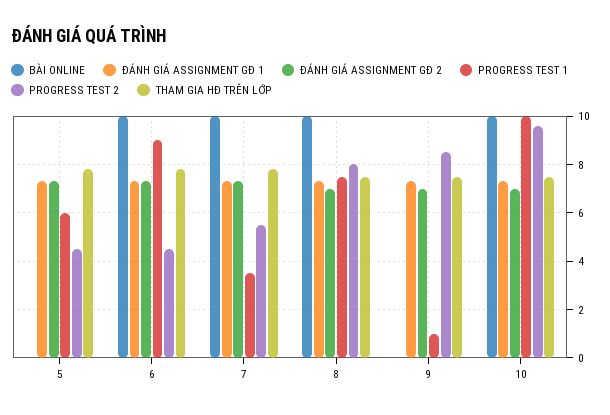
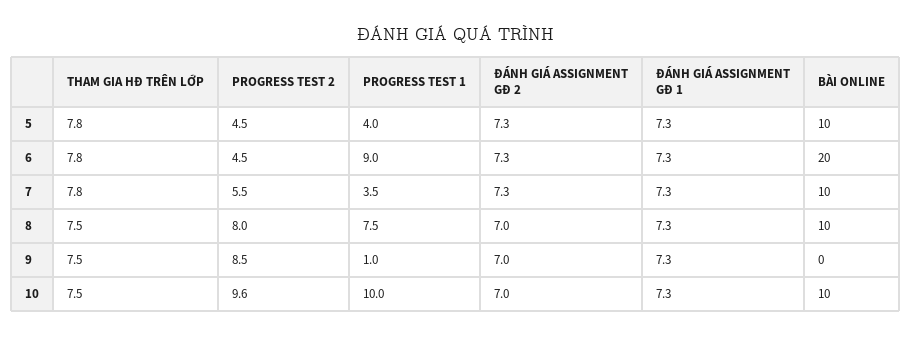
  {
    "BÀI ONLINE": {
-     "5": 0,
+     "5": 10,
-     "6": 10,
+     "6": 20,
      "7": 10,
      "8": 10,
      "9": 0,
      "10": 10
    },
    "ĐÁNH GIÁ ASSIGNMENT GĐ 1": {
      "5": 7.3,
      "6": 7.3,
      "7": 7.3,
      "8": 7.3,
      "9": 7.3,
      "10": 7.3
    },
    "ĐÁNH GIÁ ASSIGNMENT GĐ 2": {
      "5": 7.3,
      "6": 7.3,
      "7": 7.3,
      "8": 7,
      "9": 7,
      "10": 7
    },
    "PROGRESS TEST 1": {
-     "5": 6,
+     "5": 4,
      "6": 9,
      "7": 3.5,
      "8": 7.5,
      "9": 1,
      "10": 10
    },
    "PROGRESS TEST 2": {
      "5": 4.5,
      "6": 4.5,
      "7": 5.5,
      "8": 8,
      "9": 8.5,
      "10": 9.6
    },
    "THAM GIA HĐ TRÊN LỚP": {
      "5": 7.8,
      "6": 7.8,
      "7": 7.8,
      "8": 7.5,
      "9": 7.5,
      "10": 7.5
    }
  }

